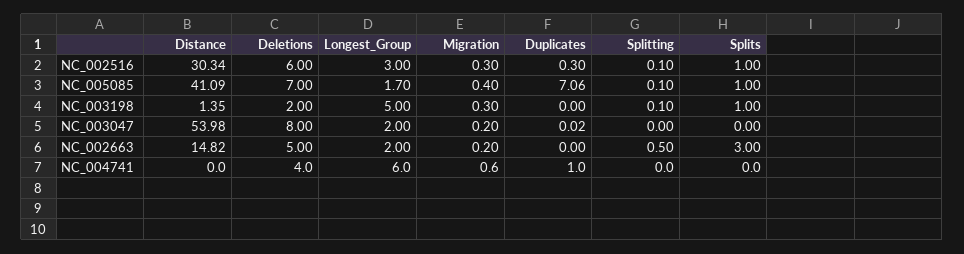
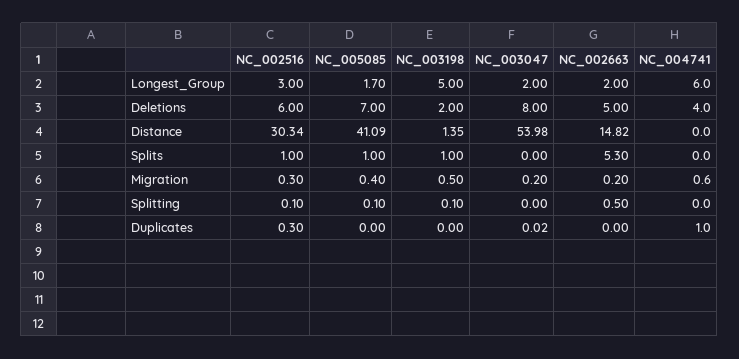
  {
    "Distance": {
      "NC_002516": 30.34,
      "NC_005085": 41.09,
      "NC_003198": 1.35,
      "NC_003047": 53.98,
      "NC_002663": 14.82,
      "NC_004741": 0
    },
    "Deletions": {
      "NC_002516": 6,
      "NC_005085": 7,
      "NC_003198": 2,
      "NC_003047": 8,
      "NC_002663": 5,
      "NC_004741": 4
    },
    "Longest_Group": {
      "NC_002516": 3,
      "NC_005085": 1.7,
      "NC_003198": 5,
      "NC_003047": 2,
      "NC_002663": 2,
      "NC_004741": 6
    },
    "Migration": {
      "NC_002516": 0.3,
      "NC_005085": 0.4,
-     "NC_003198": 0.3,
+     "NC_003198": 0.5,
      "NC_003047": 0.2,
      "NC_002663": 0.2,
      "NC_004741": 0.6
    },
    "Duplicates": {
      "NC_002516": 0.3,
-     "NC_005085": 7.06,
+     "NC_005085": 0,
      "NC_003198": 0,
      "NC_003047": 0.02,
      "NC_002663": 0,
      "NC_004741": 1
    },
    "Splitting": {
      "NC_002516": 0.1,
      "NC_005085": 0.1,
      "NC_003198": 0.1,
      "NC_003047": 0,
      "NC_002663": 0.5,
      "NC_004741": 0
    },
    "Splits": {
      "NC_002516": 1,
      "NC_005085": 1,
      "NC_003198": 1,
      "NC_003047": 0,
-     "NC_002663": 3,
+     "NC_002663": 5.3,
      "NC_004741": 0
    }
  }

